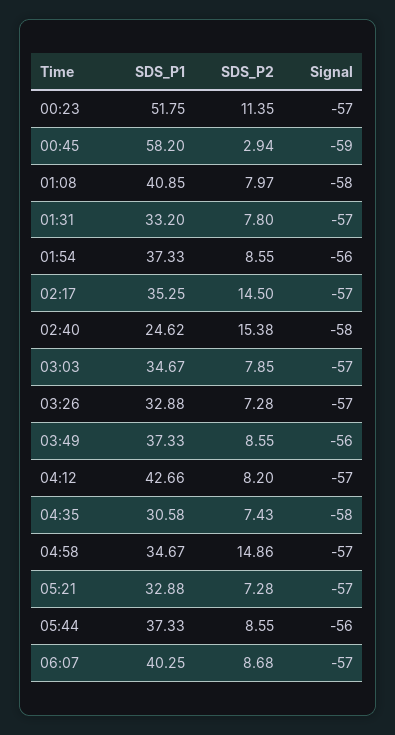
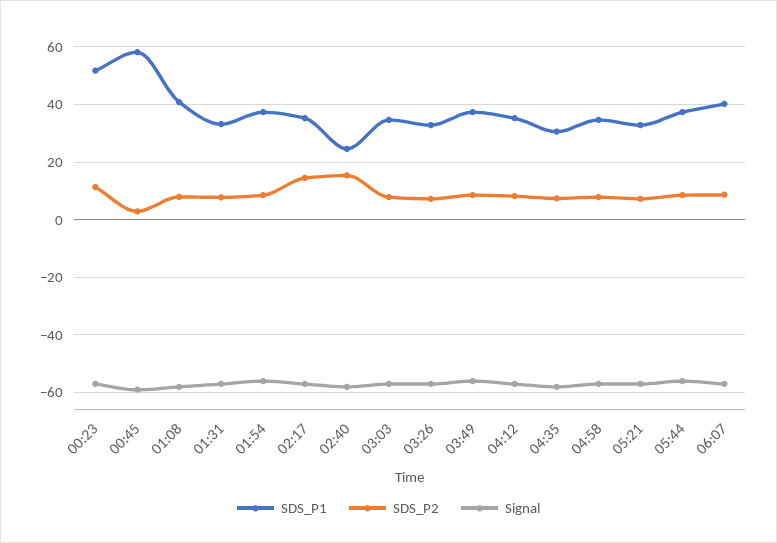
  {
    "SDS_P1": {
      "00:23": 51.75,
      "00:45": 58.2,
      "01:08": 40.85,
      "01:31": 33.2,
      "01:54": 37.33,
      "02:17": 35.25,
      "02:40": 24.62,
      "03:03": 34.67,
      "03:26": 32.88,
      "03:49": 37.33,
-     "04:12": 42.66,
+     "04:12": 35,
      "04:35": 30.58,
      "04:58": 34.67,
      "05:21": 32.88,
      "05:44": 37.33,
      "06:07": 40.25
    },
    "SDS_P2": {
      "00:23": 11.35,
      "00:45": 2.94,
      "01:08": 7.97,
      "01:31": 7.8,
      "01:54": 8.55,
      "02:17": 14.5,
      "02:40": 15.38,
      "03:03": 7.85,
      "03:26": 7.28,
      "03:49": 8.55,
      "04:12": 8.2,
      "04:35": 7.43,
-     "04:58": 14.86,
+     "04:58": 7.5,
      "05:21": 7.28,
      "05:44": 8.55,
      "06:07": 8.68
    },
    "Signal": {
      "00:23": -57,
      "00:45": -59,
      "01:08": -58,
      "01:31": -57,
      "01:54": -56,
      "02:17": -57,
      "02:40": -58,
      "03:03": -57,
      "03:26": -57,
      "03:49": -56,
      "04:12": -57,
      "04:35": -58,
      "04:58": -57,
      "05:21": -57,
      "05:44": -56,
      "06:07": -57
    }
  }

